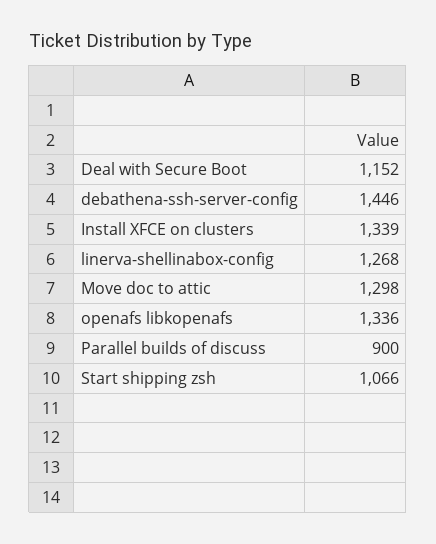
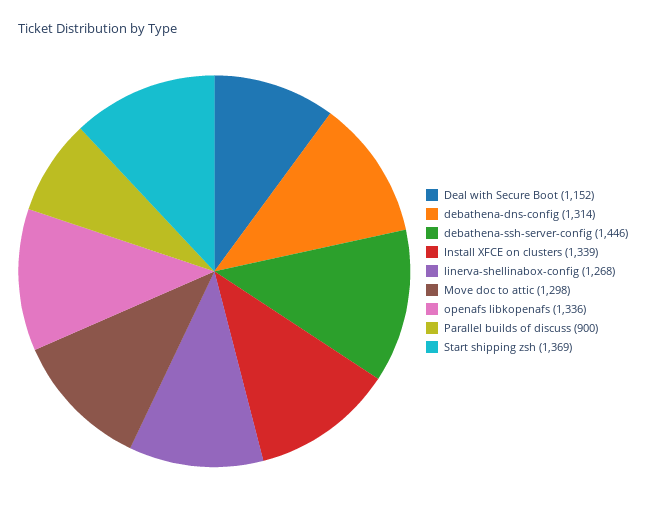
  {
    "Deal with Secure Boot": 1152,
    "debathena-ssh-server-config": 1446,
    "Install XFCE on clusters": 1339,
    "linerva-shellinabox-config": 1268,
    "Move doc to attic": 1298,
    "openafs libkopenafs": 1336,
    "Parallel builds of discuss": 900,
-   "Start shipping zsh": 1066
+   "Start shipping zsh": 1369,
+   "debathena-dns-config": 1314
  }

